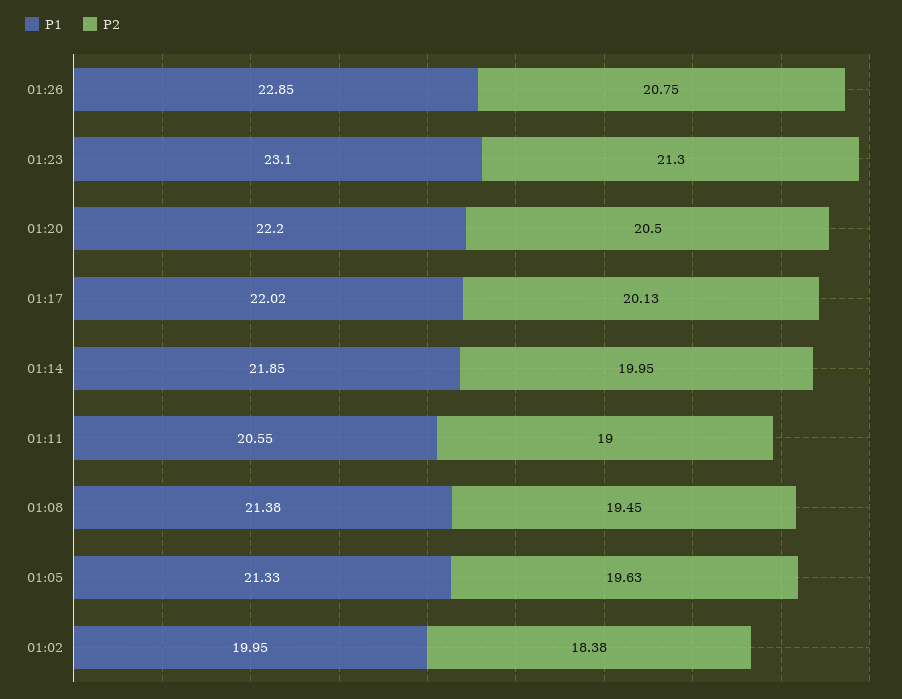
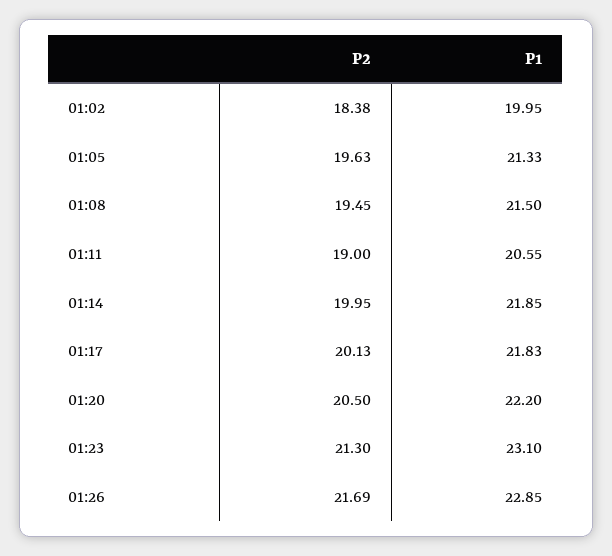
  {
    "P1": {
      "01:26": 22.85,
      "01:23": 23.1,
      "01:20": 22.2,
-     "01:17": 22.02,
+     "01:17": 21.83,
      "01:14": 21.85,
      "01:11": 20.55,
-     "01:08": 21.38,
+     "01:08": 21.5,
      "01:05": 21.33,
      "01:02": 19.95
    },
    "P2": {
-     "01:26": 20.75,
+     "01:26": 21.69,
      "01:23": 21.3,
      "01:20": 20.5,
      "01:17": 20.13,
      "01:14": 19.95,
      "01:11": 19,
      "01:08": 19.45,
      "01:05": 19.63,
      "01:02": 18.38
    }
  }

